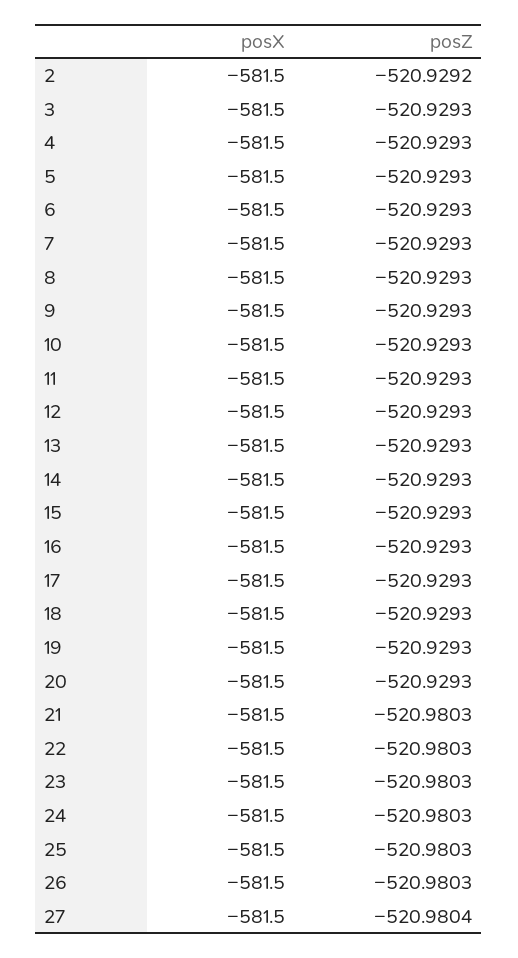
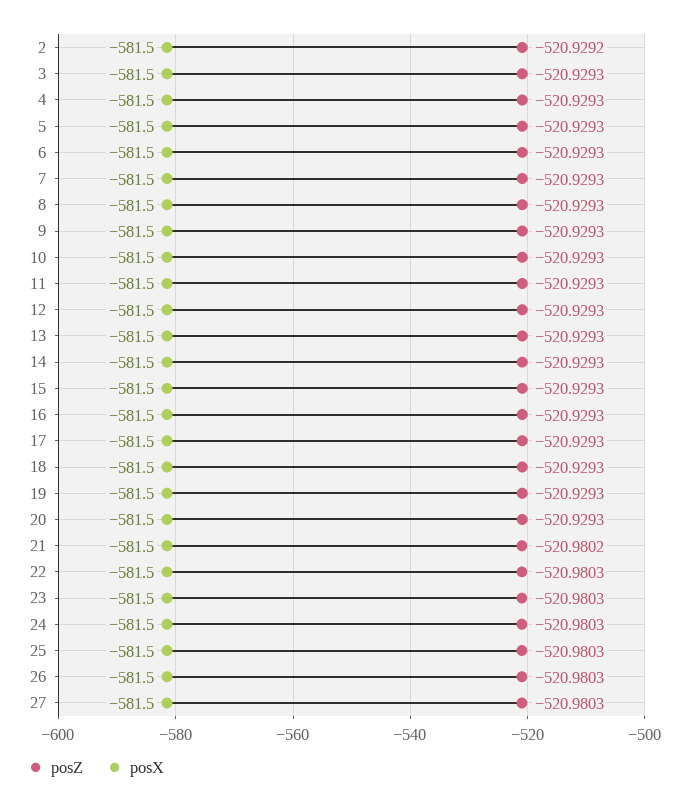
  {
    "posX": {
      "2": -581.5,
      "3": -581.5,
      "4": -581.5,
      "5": -581.5,
      "6": -581.5,
      "7": -581.5,
      "8": -581.5,
      "9": -581.5,
      "10": -581.5,
      "11": -581.5,
      "12": -581.5,
      "13": -581.5,
      "14": -581.5,
      "15": -581.5,
      "16": -581.5,
      "17": -581.5,
      "18": -581.5,
      "19": -581.5,
      "20": -581.5,
      "21": -581.5,
      "22": -581.5,
      "23": -581.5,
      "24": -581.5,
      "25": -581.5,
      "26": -581.5,
      "27": -581.5
    },
    "posZ": {
      "2": -520.9292,
      "3": -520.9293,
      "4": -520.9293,
      "5": -520.9293,
      "6": -520.9293,
      "7": -520.9293,
      "8": -520.9293,
      "9": -520.9293,
      "10": -520.9293,
      "11": -520.9293,
      "12": -520.9293,
      "13": -520.9293,
      "14": -520.9293,
      "15": -520.9293,
      "16": -520.9293,
      "17": -520.9293,
      "18": -520.9293,
      "19": -520.9293,
      "20": -520.9293,
-     "21": -520.9803,
+     "21": -520.9802,
      "22": -520.9803,
      "23": -520.9803,
      "24": -520.9803,
      "25": -520.9803,
      "26": -520.9803,
-     "27": -520.9804
+     "27": -520.9803
    }
  }

